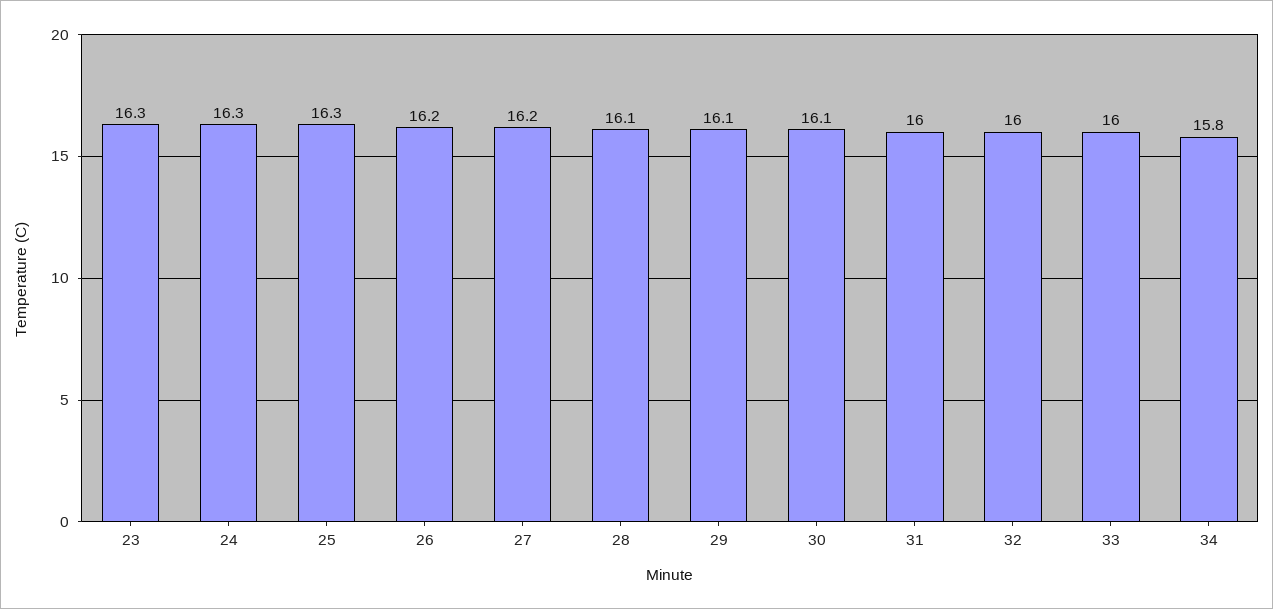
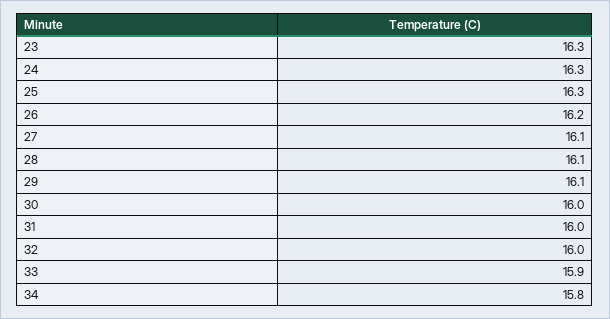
  {
    "23": 16.3,
    "24": 16.3,
    "25": 16.3,
    "26": 16.2,
-   "27": 16.2,
+   "27": 16.1,
    "28": 16.1,
    "29": 16.1,
-   "30": 16.1,
+   "30": 16,
    "31": 16,
    "32": 16,
-   "33": 16,
+   "33": 15.9,
    "34": 15.8
  }

